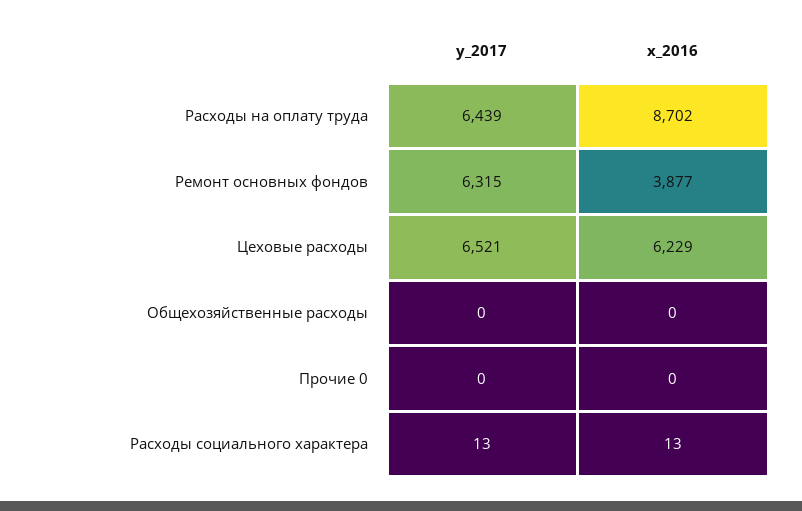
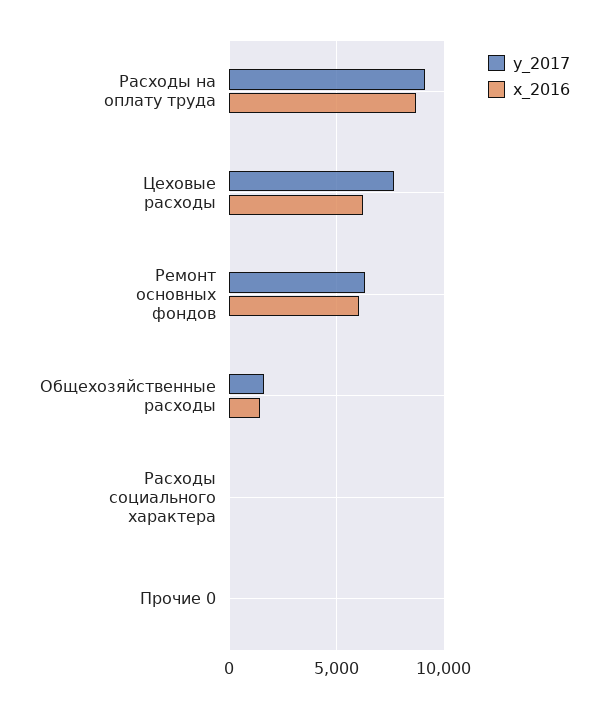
  {
    "y_2017": {
-     "Расходы на оплату труда": 6439,
+     "Расходы на оплату труда": 9000,
      "Ремонт основных фондов": 6315,
-     "Цеховые расходы": 6521,
+     "Цеховые расходы": 7500,
-     "Общехозяйственные расходы": 0,
+     "Общехозяйственные расходы": 1500,
      "Прочие 0": 0,
      "Расходы социального характера": 13
    },
    "x_2016": {
      "Расходы на оплату труда": 8702,
-     "Ремонт основных фондов": 3877,
+     "Ремонт основных фондов": 6000,
      "Цеховые расходы": 6229,
-     "Общехозяйственные расходы": 0,
+     "Общехозяйственные расходы": 1500,
      "Прочие 0": 0,
      "Расходы социального характера": 13
    }
  }

